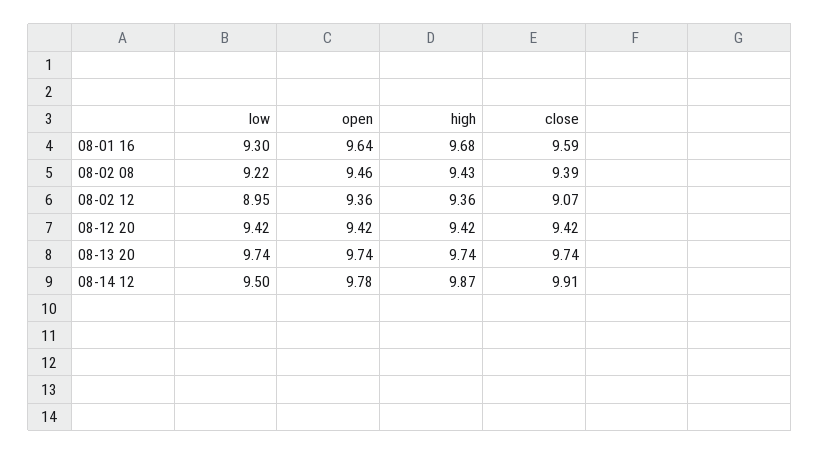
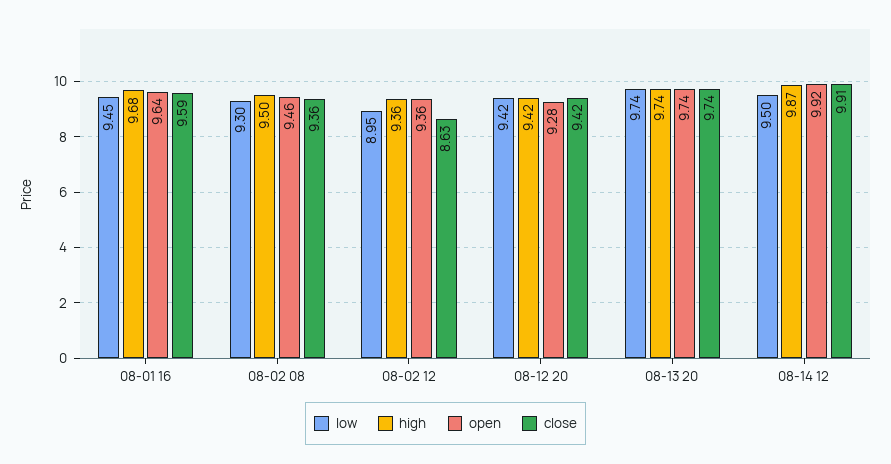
  {
    "low": {
-     "08-01 16": 9.3,
+     "08-01 16": 9.45,
-     "08-02 08": 9.22,
+     "08-02 08": 9.3,
      "08-02 12": 8.95,
      "08-12 20": 9.42,
      "08-13 20": 9.74,
      "08-14 12": 9.5
    },
    "open": {
      "08-01 16": 9.64,
      "08-02 08": 9.46,
      "08-02 12": 9.36,
-     "08-12 20": 9.42,
+     "08-12 20": 9.28,
      "08-13 20": 9.74,
-     "08-14 12": 9.78
+     "08-14 12": 9.92
    },
    "high": {
      "08-01 16": 9.68,
-     "08-02 08": 9.43,
+     "08-02 08": 9.5,
      "08-02 12": 9.36,
      "08-12 20": 9.42,
      "08-13 20": 9.74,
      "08-14 12": 9.87
    },
    "close": {
      "08-01 16": 9.59,
-     "08-02 08": 9.39,
+     "08-02 08": 9.36,
-     "08-02 12": 9.07,
+     "08-02 12": 8.63,
      "08-12 20": 9.42,
      "08-13 20": 9.74,
      "08-14 12": 9.91
    }
  }

